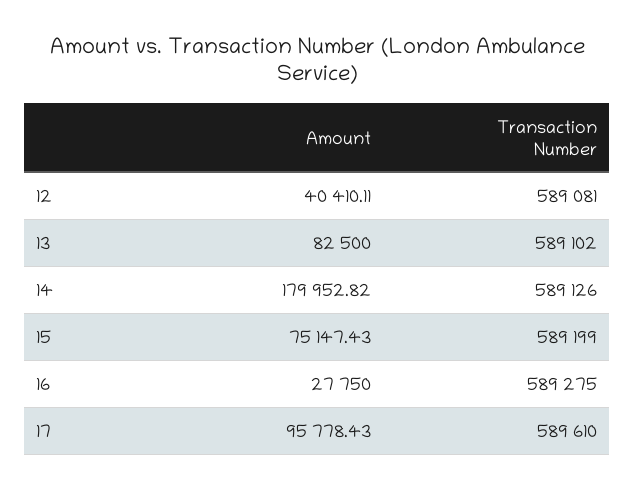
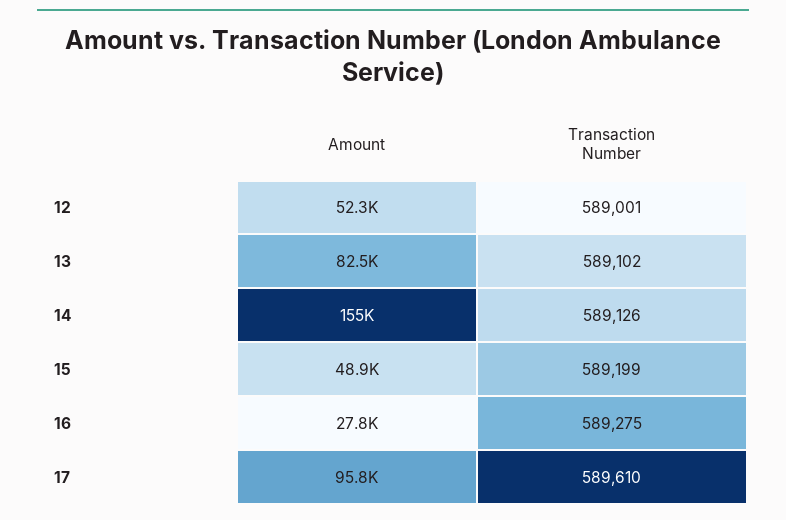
  {
    "Amount": {
-     "12": 40410.11,
+     "12": 52300,
      "13": 82500,
-     "14": 179952.82,
+     "14": 155000,
-     "15": 75147.43,
+     "15": 48900,
      "16": 27750,
      "17": 95778.43
    },
    "Transaction Number": {
-     "12": 589081,
+     "12": 589001,
      "13": 589102,
      "14": 589126,
      "15": 589199,
      "16": 589275,
      "17": 589610
    }
  }

